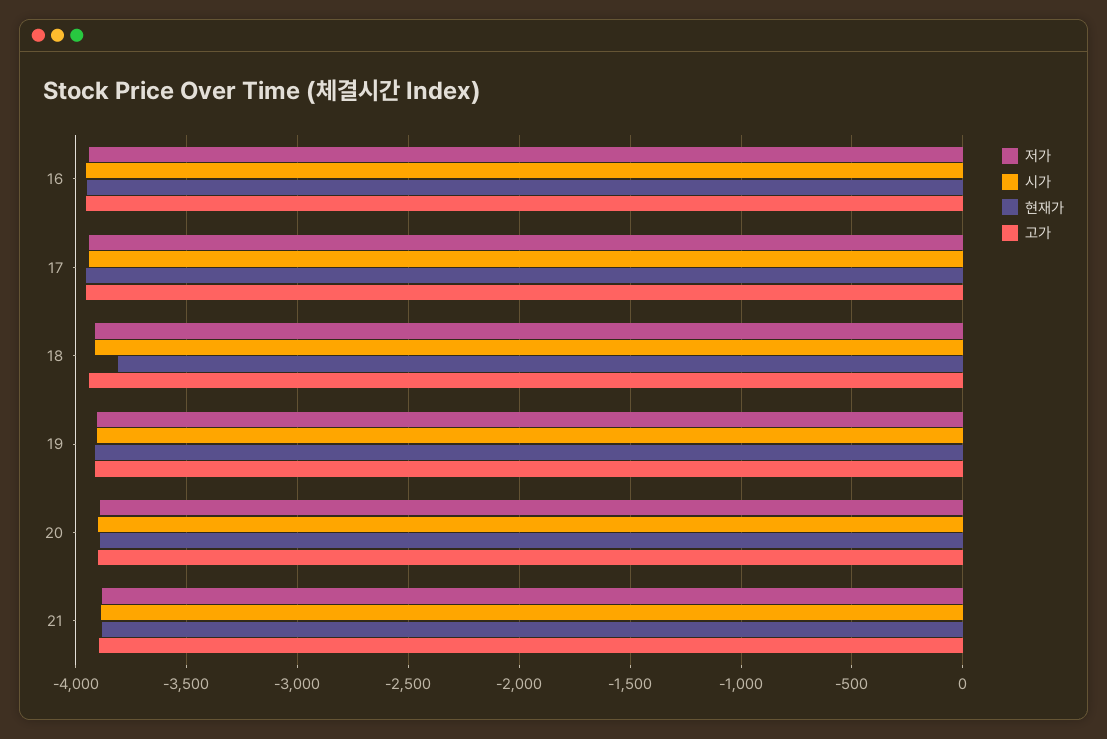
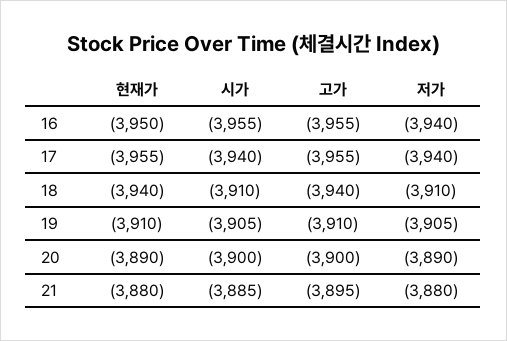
  {
    "저가": {
      "16": -3940,
      "17": -3940,
      "18": -3910,
      "19": -3905,
      "20": -3890,
      "21": -3880
    },
    "시가": {
      "16": -3955,
      "17": -3940,
      "18": -3910,
      "19": -3905,
      "20": -3900,
      "21": -3885
    },
    "현재가": {
      "16": -3950,
      "17": -3955,
-     "18": -3800,
+     "18": -3940,
      "19": -3910,
      "20": -3890,
      "21": -3880
    },
    "고가": {
      "16": -3955,
      "17": -3955,
      "18": -3940,
      "19": -3910,
      "20": -3900,
      "21": -3895
    }
  }

